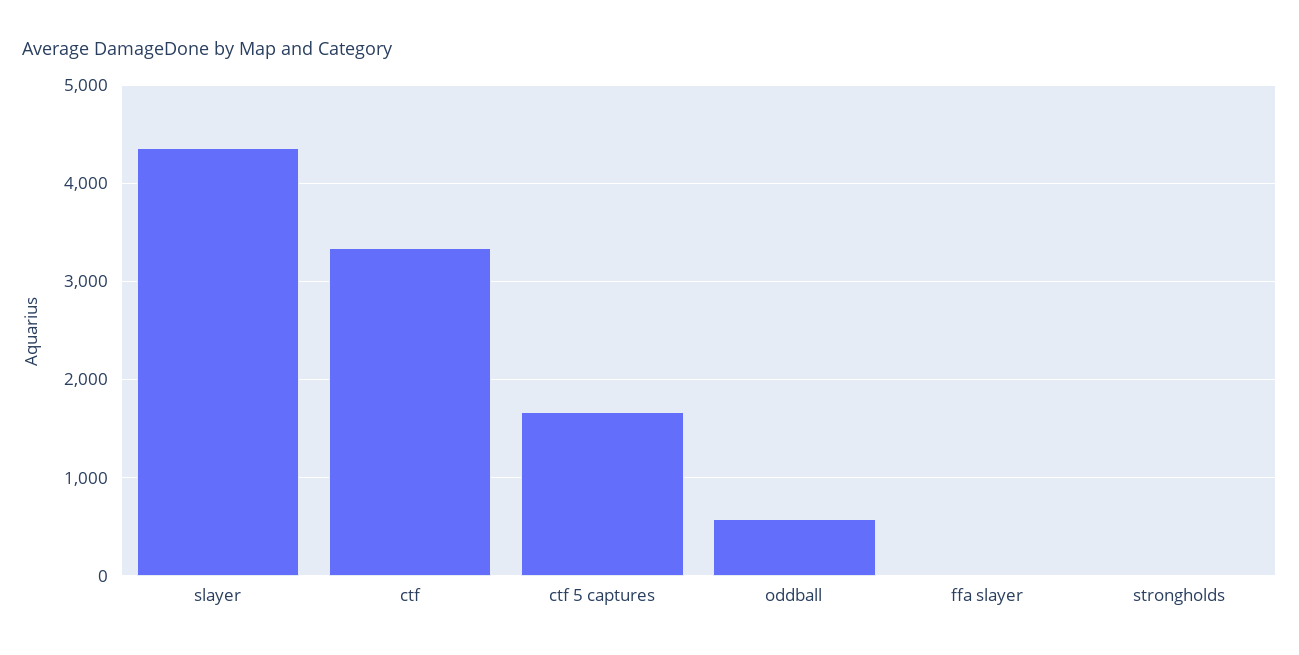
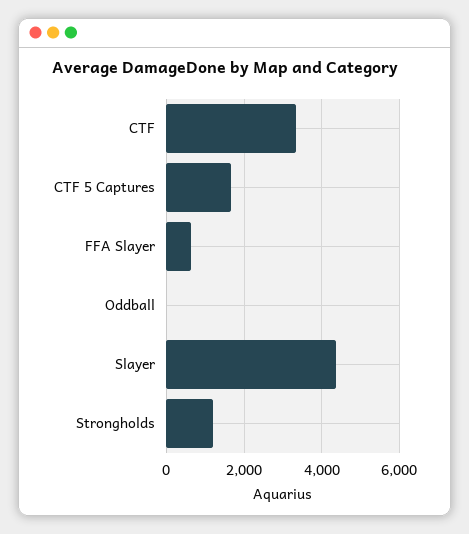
  {
    "slayer": 4400,
    "ctf": 3300,
    "ctf 5 captures": 1700,
-   "oddball": 600,
+   "oddball": 0,
-   "ffa slayer": 0,
+   "ffa slayer": 600,
-   "strongholds": 0
+   "strongholds": 1200
  }

